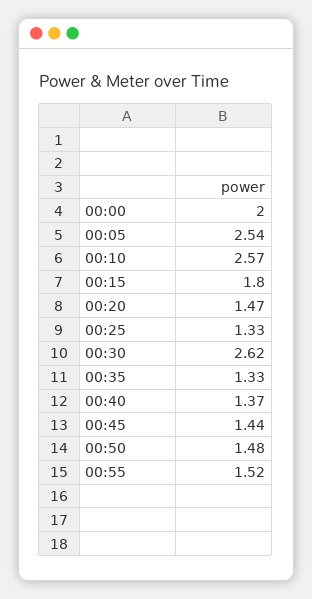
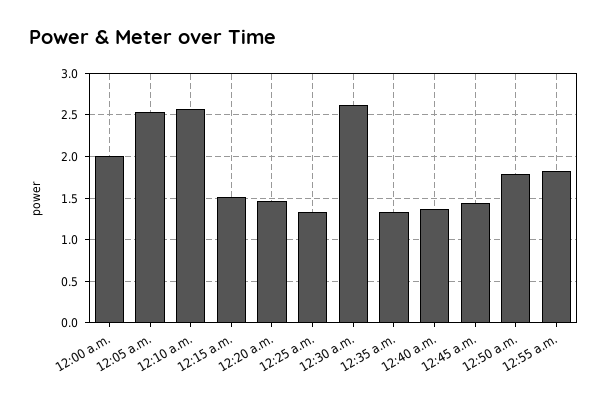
  {
    "00:00": 2,
    "00:05": 2.54,
    "00:10": 2.57,
-   "00:15": 1.8,
+   "00:15": 1.5,
    "00:20": 1.47,
    "00:25": 1.33,
    "00:30": 2.62,
    "00:35": 1.33,
    "00:40": 1.37,
    "00:45": 1.44,
-   "00:50": 1.48,
+   "00:50": 1.8,
-   "00:55": 1.52
+   "00:55": 1.8
  }

